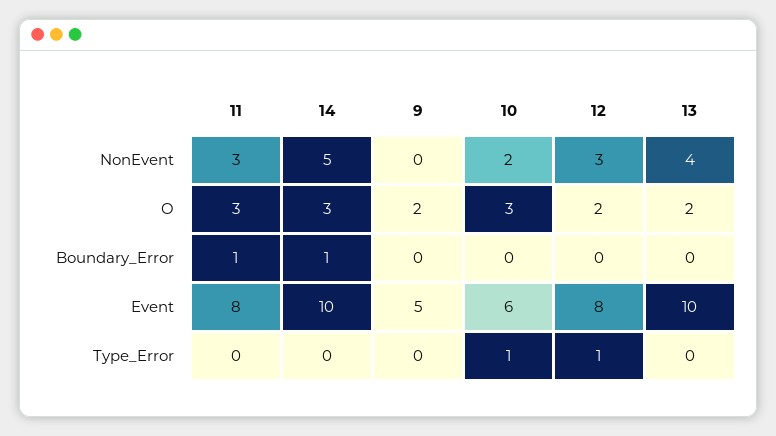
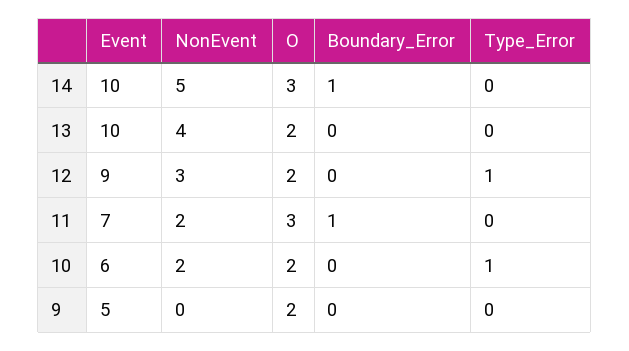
  {
    "11": {
-     "NonEvent": 3,
+     "NonEvent": 2,
      "O": 3,
      "Boundary_Error": 1,
-     "Event": 8,
+     "Event": 7,
      "Type_Error": 0
    },
    "14": {
      "NonEvent": 5,
      "O": 3,
      "Boundary_Error": 1,
      "Event": 10,
      "Type_Error": 0
    },
    "9": {
      "NonEvent": 0,
      "O": 2,
      "Boundary_Error": 0,
      "Event": 5,
      "Type_Error": 0
    },
    "10": {
      "NonEvent": 2,
-     "O": 3,
+     "O": 2,
      "Boundary_Error": 0,
      "Event": 6,
      "Type_Error": 1
    },
    "12": {
      "NonEvent": 3,
      "O": 2,
      "Boundary_Error": 0,
-     "Event": 8,
+     "Event": 9,
      "Type_Error": 1
    },
    "13": {
      "NonEvent": 4,
      "O": 2,
      "Boundary_Error": 0,
      "Event": 10,
      "Type_Error": 0
    }
  }

